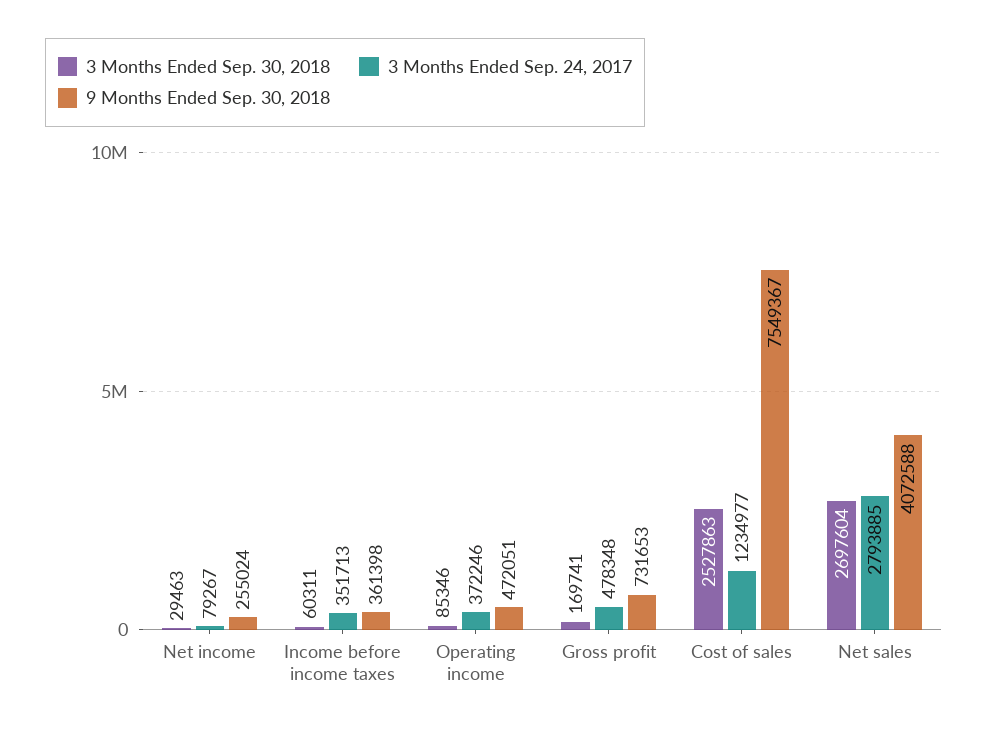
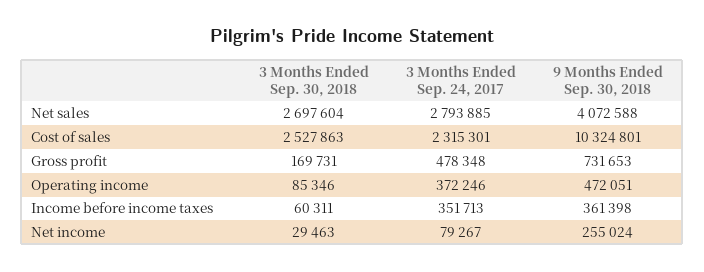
  {
    "3 Months Ended Sep. 30, 2018": {
      "Net income": 29463,
      "Income before income taxes": 60311,
      "Operating income": 85346,
-     "Gross profit": 169741,
+     "Gross profit": 169731,
      "Cost of sales": 2527863,
      "Net sales": 2697604
    },
    "3 Months Ended Sep. 24, 2017": {
      "Net income": 79267,
      "Income before income taxes": 351713,
      "Operating income": 372246,
      "Gross profit": 478348,
-     "Cost of sales": 1234977,
+     "Cost of sales": 2315301,
      "Net sales": 2793885
    },
    "9 Months Ended Sep. 30, 2018": {
      "Net income": 255024,
      "Income before income taxes": 361398,
      "Operating income": 472051,
      "Gross profit": 731653,
-     "Cost of sales": 7549367,
+     "Cost of sales": 10324801,
      "Net sales": 4072588
    }
  }

